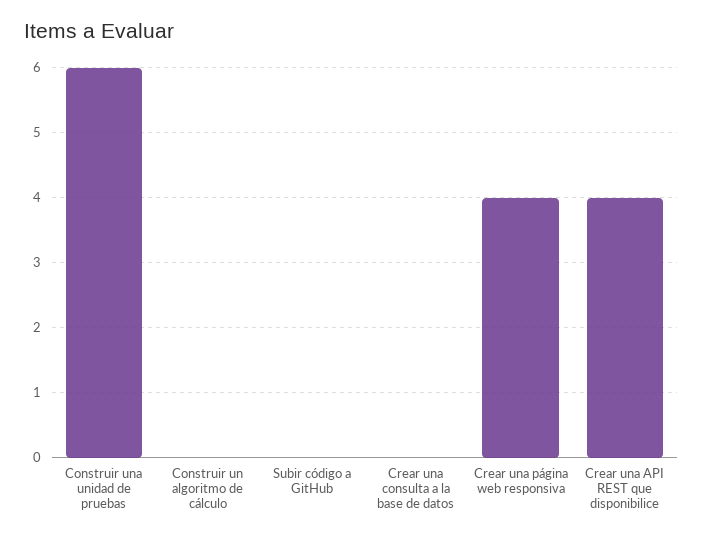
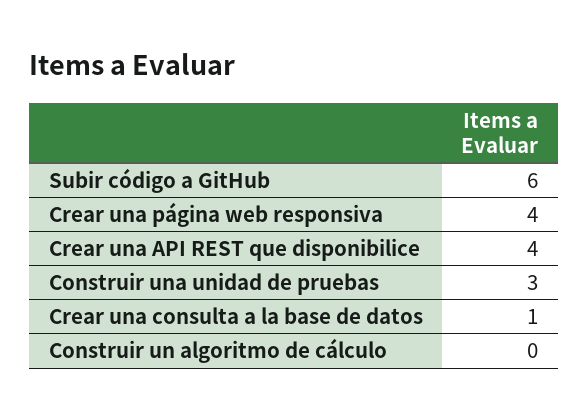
  {
-   "Construir una unidad de pruebas": 6,
+   "Construir una unidad de pruebas": 3,
    "Construir un algoritmo de cálculo": 0,
-   "Subir código a GitHub": 0,
+   "Subir código a GitHub": 6,
-   "Crear una consulta a la base de datos": 0,
+   "Crear una consulta a la base de datos": 1,
    "Crear una página web responsiva": 4,
    "Crear una API REST que disponibilice": 4
  }

